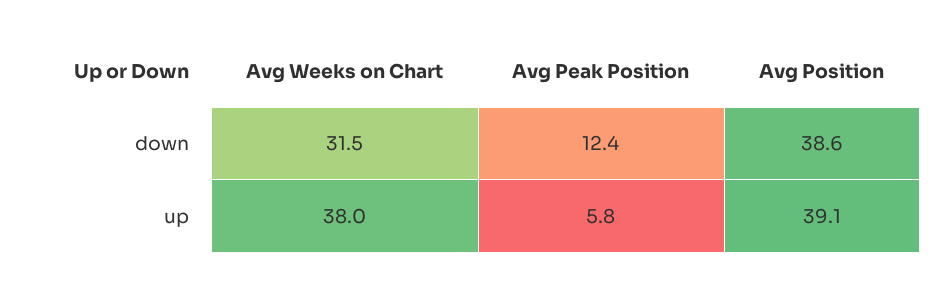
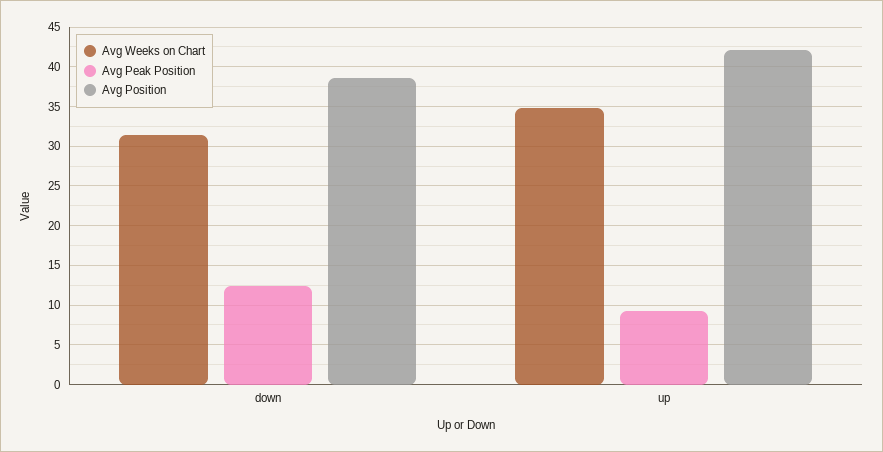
  {
    "Avg Weeks on Chart": {
      "down": 31.5,
-     "up": 38
+     "up": 35
    },
    "Avg Peak Position": {
      "down": 12.4,
-     "up": 5.8
+     "up": 9
    },
    "Avg Position": {
      "down": 38.6,
-     "up": 39.1
+     "up": 42
    }
  }

